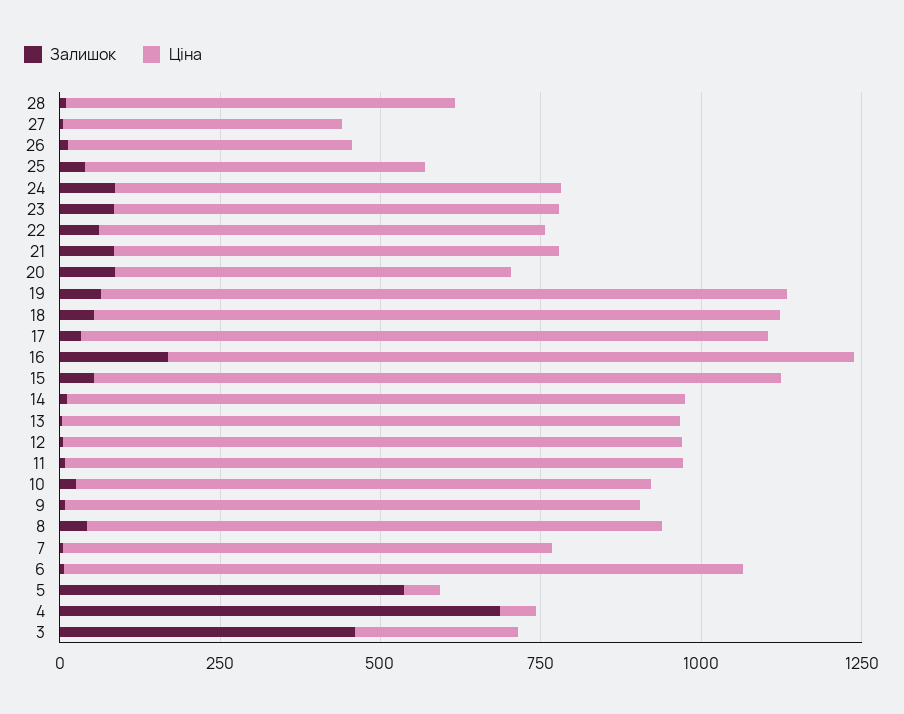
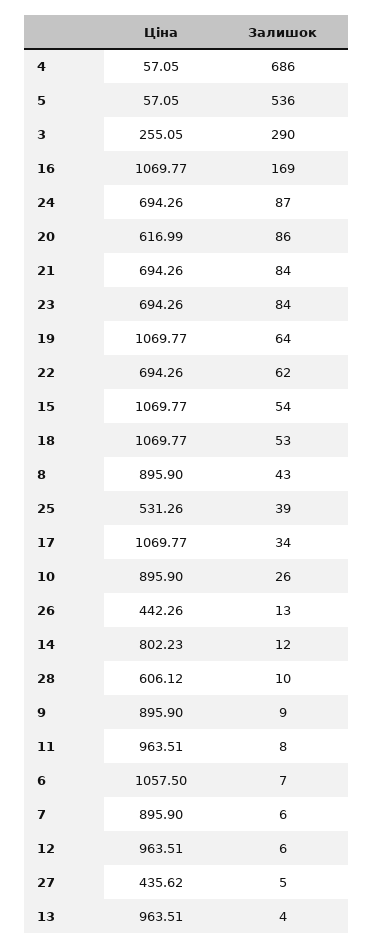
  {
    "Залишок": {
      "28": 10,
      "27": 5,
      "26": 13,
      "25": 39,
      "24": 87,
      "23": 84,
      "22": 62,
      "21": 84,
      "20": 86,
      "19": 64,
      "18": 53,
      "17": 34,
      "16": 169,
      "15": 54,
      "14": 12,
      "13": 4,
      "12": 6,
      "11": 8,
      "10": 26,
      "9": 9,
      "8": 43,
      "7": 6,
      "6": 7,
      "5": 536,
      "4": 686,
-     "3": 450
+     "3": 290
    },
    "Ціна": {
      "28": 606.12,
      "27": 435.62,
      "26": 442.26,
      "25": 531.26,
      "24": 694.26,
      "23": 694.26,
      "22": 694.26,
      "21": 694.26,
      "20": 616.99,
      "19": 1069.77,
      "18": 1069.77,
      "17": 1069.77,
      "16": 1069.77,
      "15": 1069.77,
-     "14": 950,
+     "14": 802.23,
      "13": 963.51,
      "12": 963.51,
      "11": 963.51,
      "10": 895.9,
      "9": 895.9,
      "8": 895.9,
-     "7": 750,
+     "7": 895.9,
      "6": 1057.5,
      "5": 57.05,
      "4": 57.05,
      "3": 255.05
    }
  }

